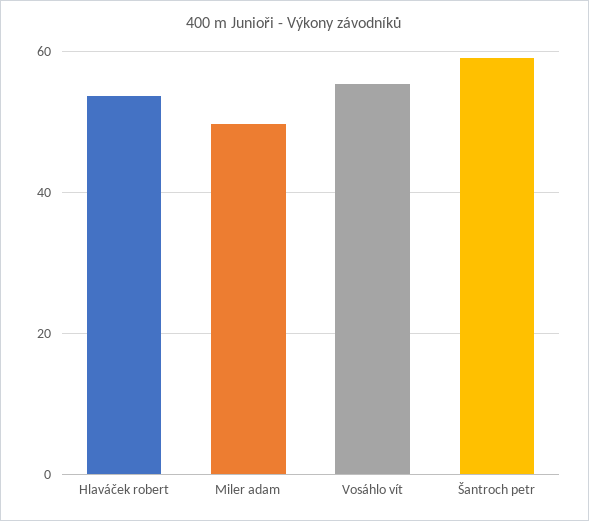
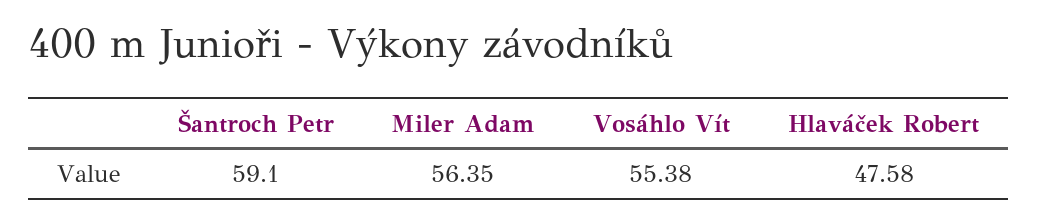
  {
-   "Hlaváček robert": 54,
+   "Hlaváček robert": 47.58,
-   "Miler adam": 50,
+   "Miler adam": 56.35,
    "Vosáhlo vít": 55.38,
    "Šantroch petr": 59.1
  }

